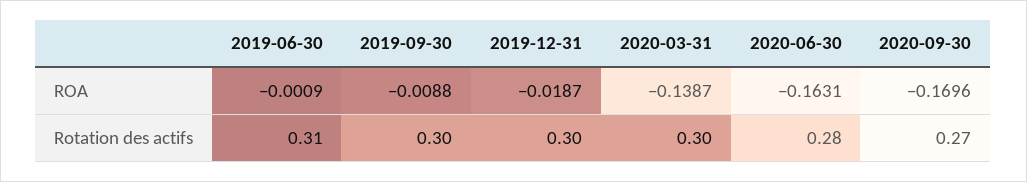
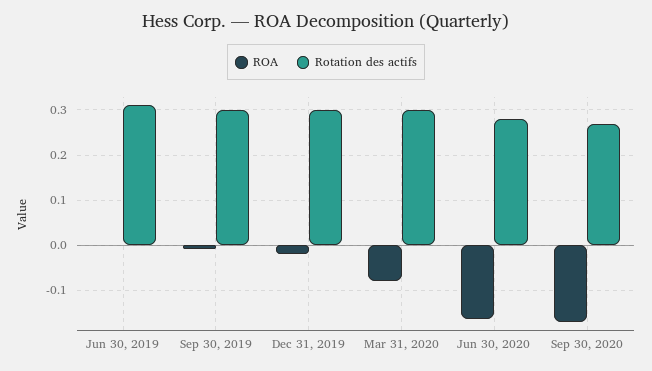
  {
    "ROA": {
      "2019-06-30": -0.0009,
      "2019-09-30": -0.0088,
      "2019-12-31": -0.0187,
-     "2020-03-31": -0.1387,
+     "2020-03-31": -0.08,
      "2020-06-30": -0.1631,
      "2020-09-30": -0.1696
    },
    "Rotation des actifs": {
      "2019-06-30": 0.31,
      "2019-09-30": 0.3,
      "2019-12-31": 0.3,
      "2020-03-31": 0.3,
      "2020-06-30": 0.28,
      "2020-09-30": 0.27
    }
  }

